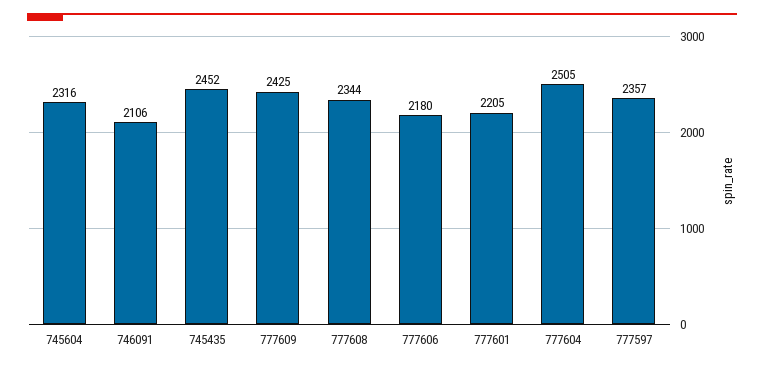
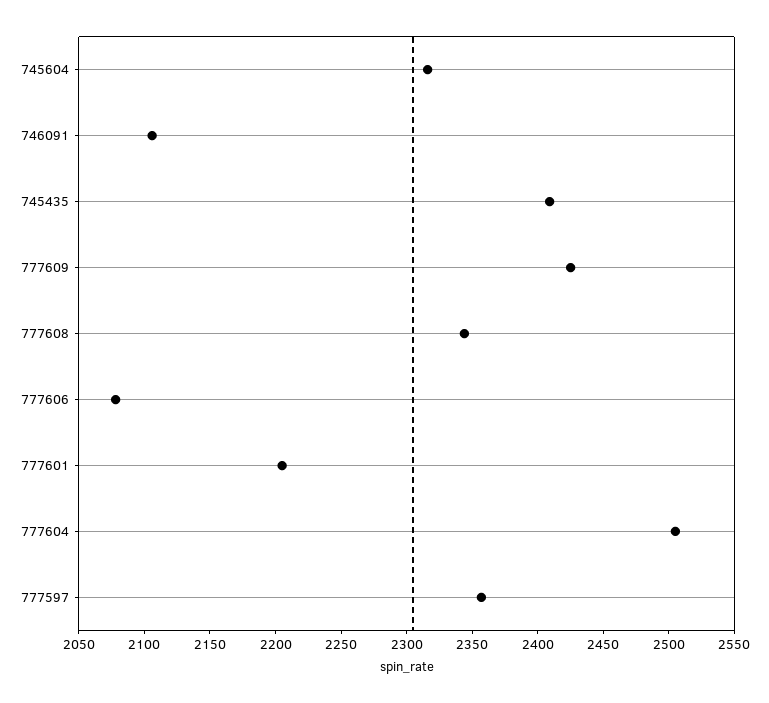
  {
    "745604": 2316,
    "746091": 2106,
-   "745435": 2452,
+   "745435": 2410,
    "777609": 2425,
    "777608": 2344,
-   "777606": 2180,
+   "777606": 2080,
    "777601": 2205,
    "777604": 2505,
    "777597": 2357
  }

